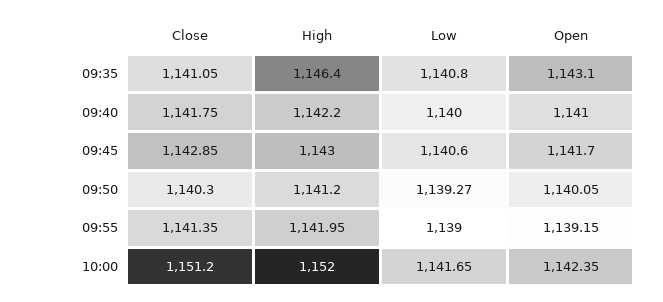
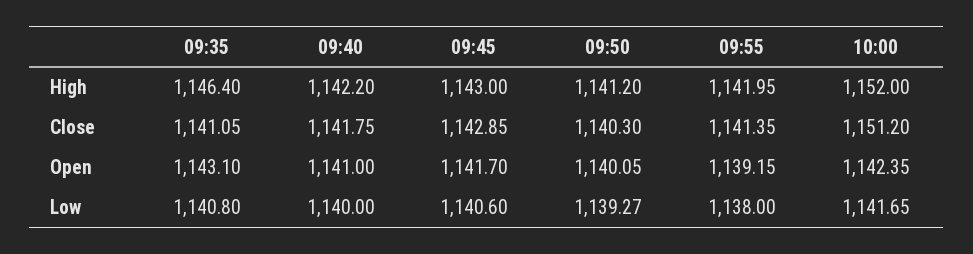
  {
    "Close": {
      "09:35": 1141.05,
      "09:40": 1141.75,
      "09:45": 1142.85,
      "09:50": 1140.3,
      "09:55": 1141.35,
      "10:00": 1151.2
    },
    "High": {
      "09:35": 1146.4,
      "09:40": 1142.2,
      "09:45": 1143,
      "09:50": 1141.2,
      "09:55": 1141.95,
      "10:00": 1152
    },
    "Low": {
      "09:35": 1140.8,
      "09:40": 1140,
      "09:45": 1140.6,
      "09:50": 1139.27,
-     "09:55": 1139,
+     "09:55": 1138,
      "10:00": 1141.65
    },
    "Open": {
      "09:35": 1143.1,
      "09:40": 1141,
      "09:45": 1141.7,
      "09:50": 1140.05,
      "09:55": 1139.15,
      "10:00": 1142.35
    }
  }

